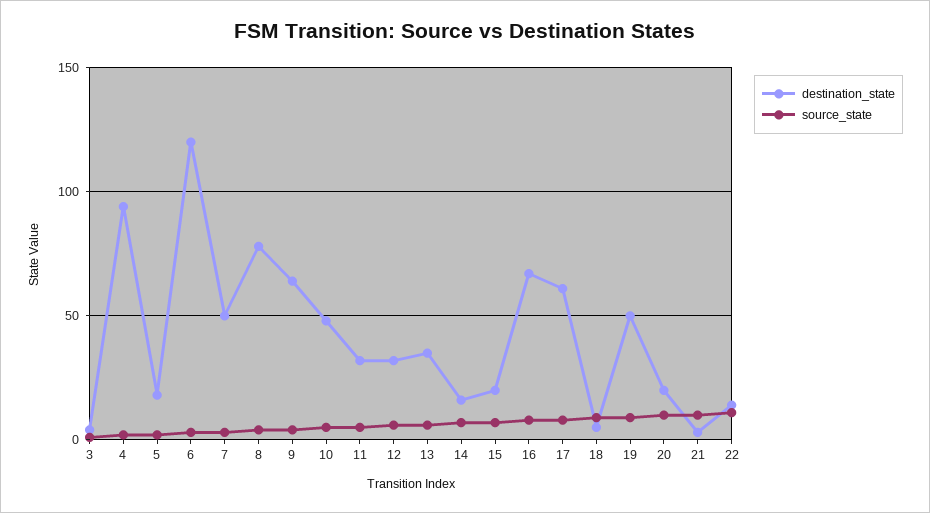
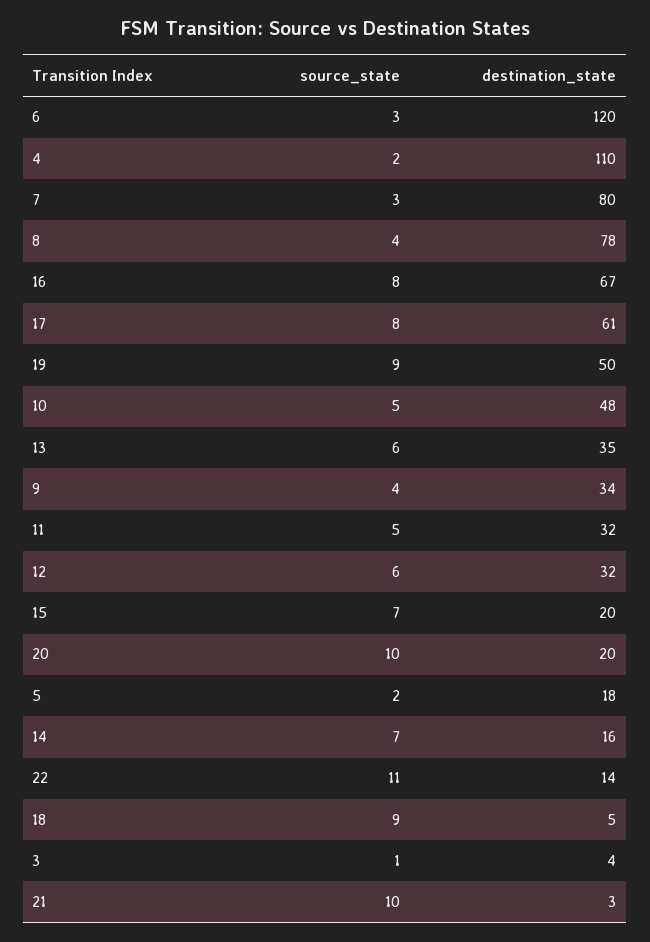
  {
    "destination_state": {
      "3": 4,
-     "4": 95,
+     "4": 110,
      "5": 18,
      "6": 120,
-     "7": 50,
+     "7": 80,
      "8": 78,
-     "9": 65,
+     "9": 34,
      "10": 48,
      "11": 32,
      "12": 32,
      "13": 35,
      "14": 16,
      "15": 20,
      "16": 67,
      "17": 61,
      "18": 5,
      "19": 50,
      "20": 20,
      "21": 3,
      "22": 14
    },
    "source_state": {
      "3": 1,
      "4": 2,
      "5": 2,
      "6": 3,
      "7": 3,
      "8": 4,
      "9": 4,
      "10": 5,
      "11": 5,
      "12": 6,
      "13": 6,
      "14": 7,
      "15": 7,
      "16": 8,
      "17": 8,
      "18": 9,
      "19": 9,
      "20": 10,
      "21": 10,
      "22": 11
    }
  }

